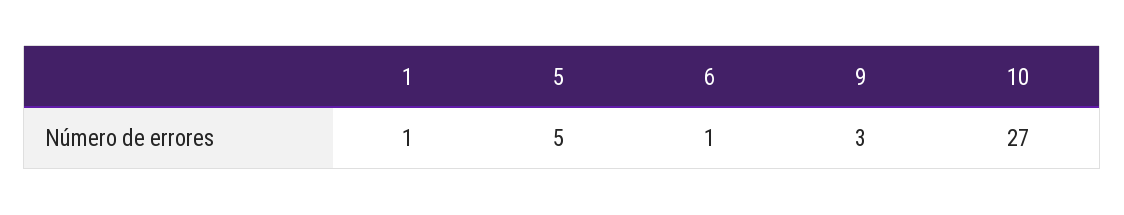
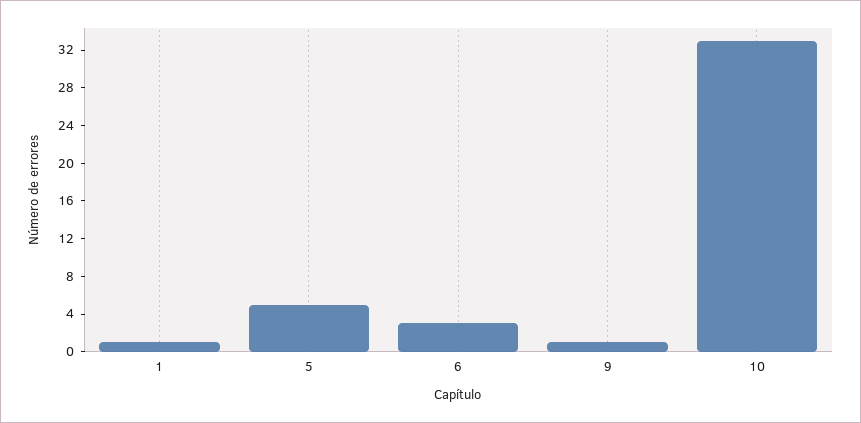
  {
    "1": 1,
    "5": 5,
-   "6": 1,
+   "6": 3,
-   "9": 3,
+   "9": 1,
-   "10": 27
+   "10": 33
  }

